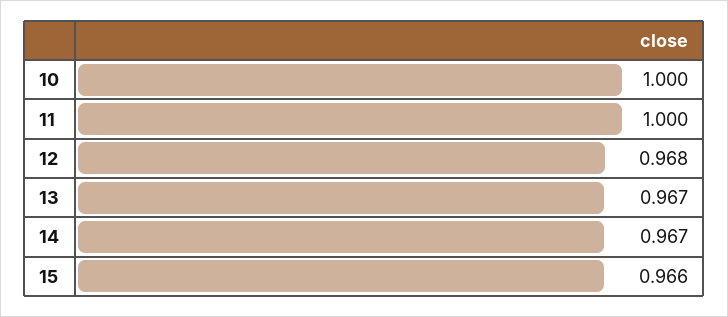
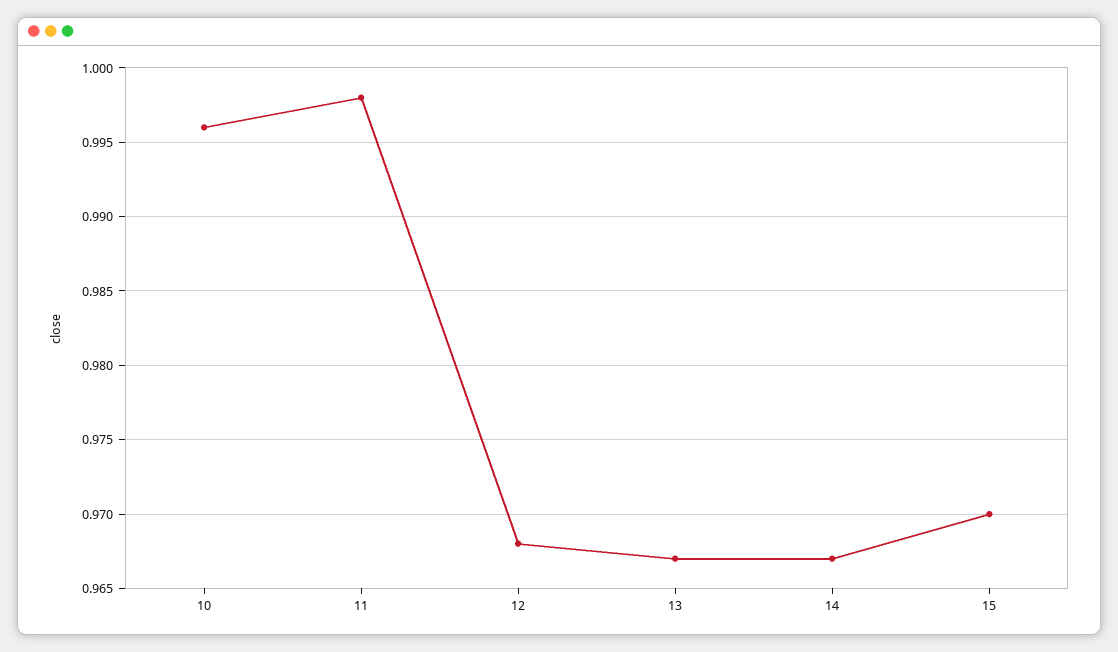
  {
-   "10": 1,
+   "10": 0.996,
-   "11": 1,
+   "11": 0.998,
    "12": 0.968,
    "13": 0.967,
    "14": 0.967,
-   "15": 0.966
+   "15": 0.97
  }

